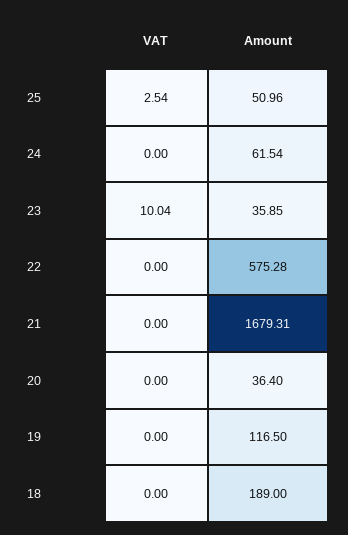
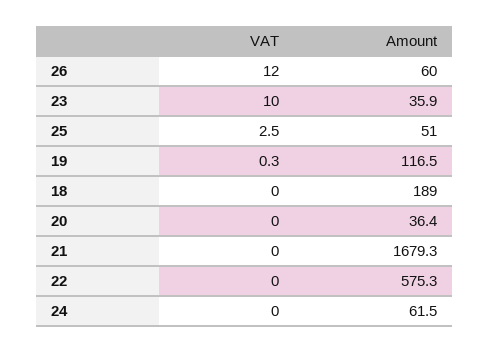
  {
    "VAT": {
      "25": 2.54,
      "24": 0,
      "23": 10.04,
      "22": 0,
      "21": 0,
      "20": 0,
-     "19": 0,
+     "19": 0.3,
-     "18": 0
+     "18": 0,
+     "26": 12
    },
    "Amount": {
      "25": 50.96,
      "24": 61.54,
      "23": 35.85,
      "22": 575.28,
      "21": 1679.31,
      "20": 36.4,
      "19": 116.5,
-     "18": 189
+     "18": 189,
+     "26": 60
    }
  }

